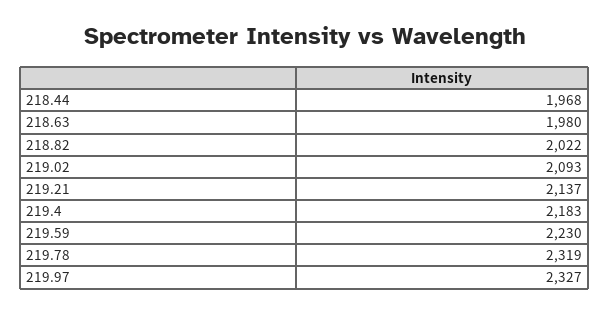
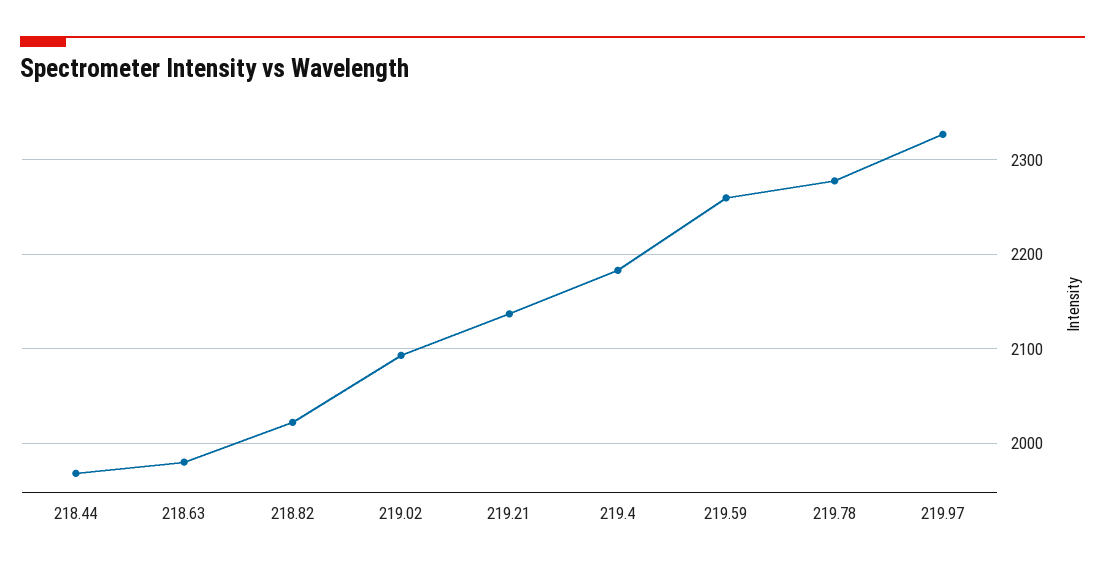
  {
    "218.44": 1968,
    "218.63": 1980,
    "218.82": 2022,
    "219.02": 2093,
    "219.21": 2137,
    "219.4": 2183,
-   "219.59": 2230,
+   "219.59": 2260,
-   "219.78": 2319,
+   "219.78": 2280,
    "219.97": 2327
  }

